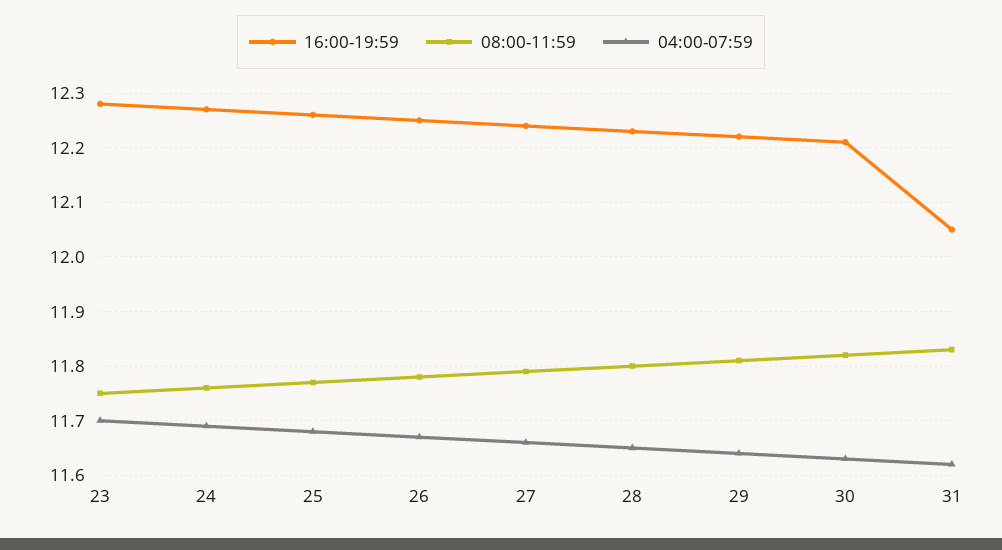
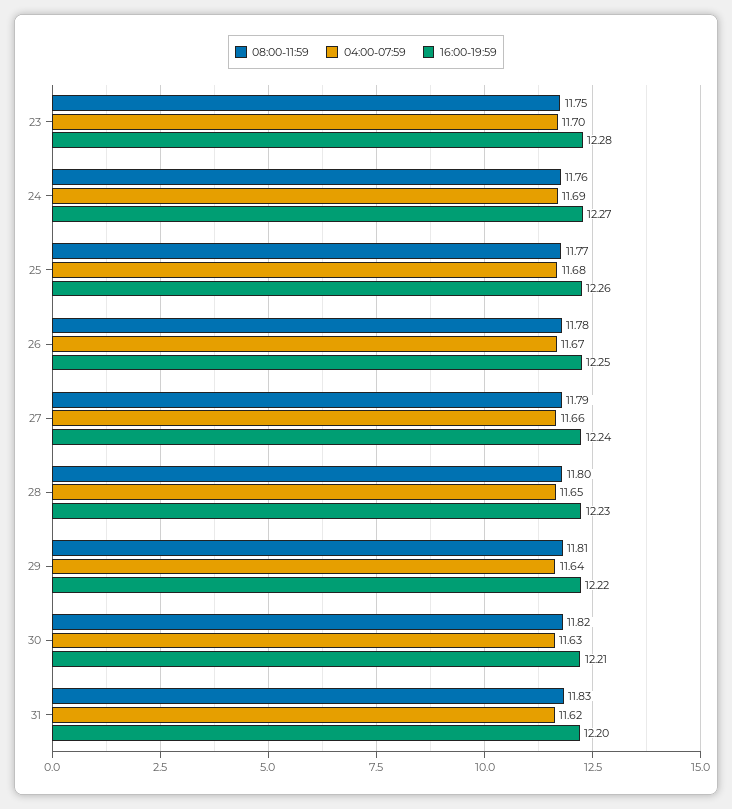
  {
    "16:00-19:59": {
      "23": 12.28,
      "24": 12.27,
      "25": 12.26,
      "26": 12.25,
      "27": 12.24,
      "28": 12.23,
      "29": 12.22,
      "30": 12.21,
-     "31": 12.05
+     "31": 12.2
    },
    "08:00-11:59": {
      "23": 11.75,
      "24": 11.76,
      "25": 11.77,
      "26": 11.78,
      "27": 11.79,
      "28": 11.8,
      "29": 11.81,
      "30": 11.82,
      "31": 11.83
    },
    "04:00-07:59": {
      "23": 11.7,
      "24": 11.69,
      "25": 11.68,
      "26": 11.67,
      "27": 11.66,
      "28": 11.65,
      "29": 11.64,
      "30": 11.63,
      "31": 11.62
    }
  }

